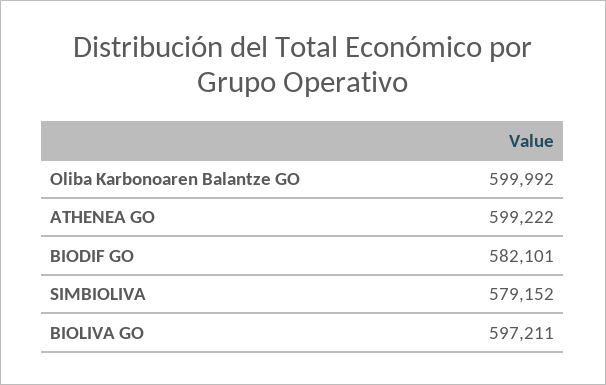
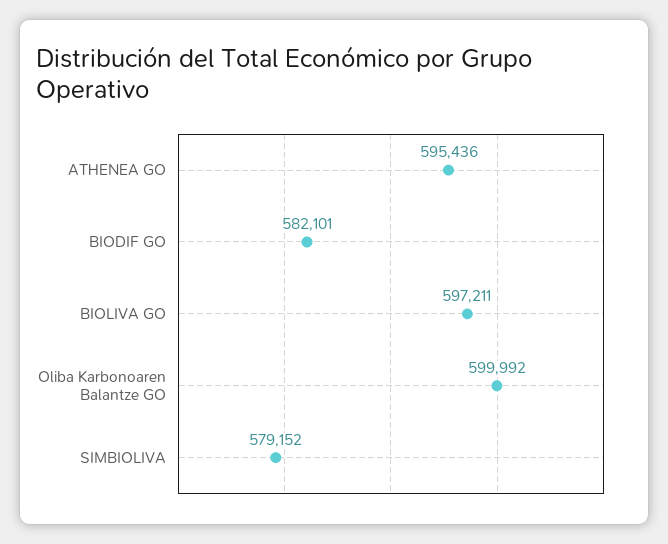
  {
    "Oliba Karbonoaren Balantze GO": 599992,
-   "ATHENEA GO": 599222,
+   "ATHENEA GO": 595436,
    "BIODIF GO": 582101,
    "SIMBIOLIVA": 579152,
    "BIOLIVA GO": 597211
  }

